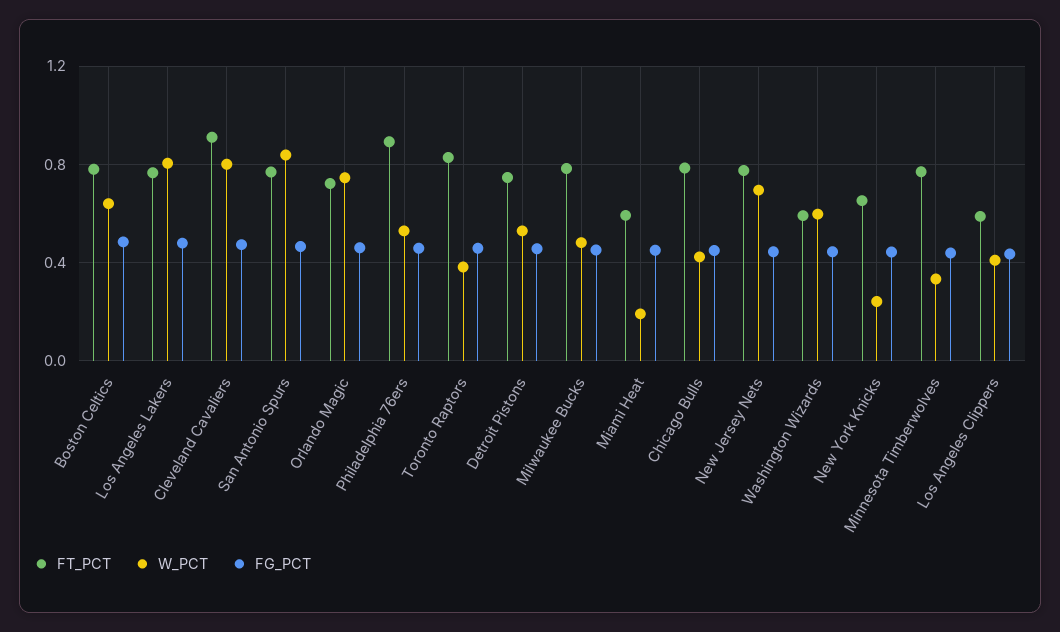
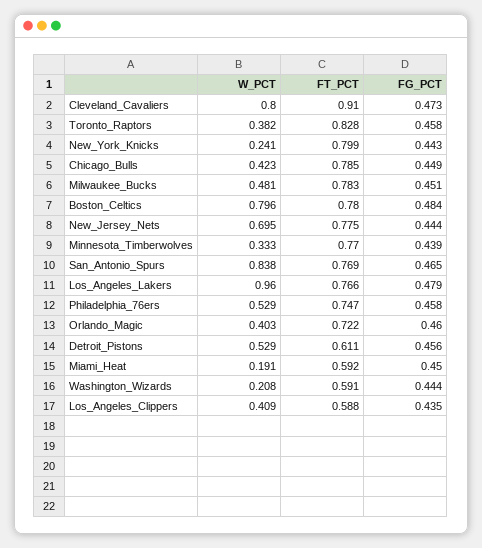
  {
    "FT_PCT": {
      "Boston Celtics": 0.78,
      "Los Angeles Lakers": 0.766,
      "Cleveland Cavaliers": 0.91,
      "San Antonio Spurs": 0.769,
      "Orlando Magic": 0.722,
-     "Philadelphia 76ers": 0.9,
+     "Philadelphia 76ers": 0.747,
      "Toronto Raptors": 0.828,
-     "Detroit Pistons": 0.75,
+     "Detroit Pistons": 0.611,
      "Milwaukee Bucks": 0.783,
      "Miami Heat": 0.592,
      "Chicago Bulls": 0.785,
      "New Jersey Nets": 0.775,
      "Washington Wizards": 0.591,
-     "New York Knicks": 0.65,
+     "New York Knicks": 0.799,
      "Minnesota Timberwolves": 0.77,
      "Los Angeles Clippers": 0.588
    },
    "W_PCT": {
-     "Boston Celtics": 0.65,
+     "Boston Celtics": 0.796,
-     "Los Angeles Lakers": 0.8,
+     "Los Angeles Lakers": 0.96,
      "Cleveland Cavaliers": 0.8,
      "San Antonio Spurs": 0.838,
-     "Orlando Magic": 0.75,
+     "Orlando Magic": 0.403,
      "Philadelphia 76ers": 0.529,
      "Toronto Raptors": 0.382,
      "Detroit Pistons": 0.529,
      "Milwaukee Bucks": 0.481,
      "Miami Heat": 0.191,
      "Chicago Bulls": 0.423,
      "New Jersey Nets": 0.695,
-     "Washington Wizards": 0.6,
+     "Washington Wizards": 0.208,
      "New York Knicks": 0.241,
      "Minnesota Timberwolves": 0.333,
      "Los Angeles Clippers": 0.409
    },
    "FG_PCT": {
      "Boston Celtics": 0.484,
      "Los Angeles Lakers": 0.479,
      "Cleveland Cavaliers": 0.473,
      "San Antonio Spurs": 0.465,
      "Orlando Magic": 0.46,
      "Philadelphia 76ers": 0.458,
      "Toronto Raptors": 0.458,
      "Detroit Pistons": 0.456,
      "Milwaukee Bucks": 0.451,
      "Miami Heat": 0.45,
      "Chicago Bulls": 0.449,
      "New Jersey Nets": 0.444,
      "Washington Wizards": 0.444,
      "New York Knicks": 0.443,
      "Minnesota Timberwolves": 0.439,
      "Los Angeles Clippers": 0.435
    }
  }

